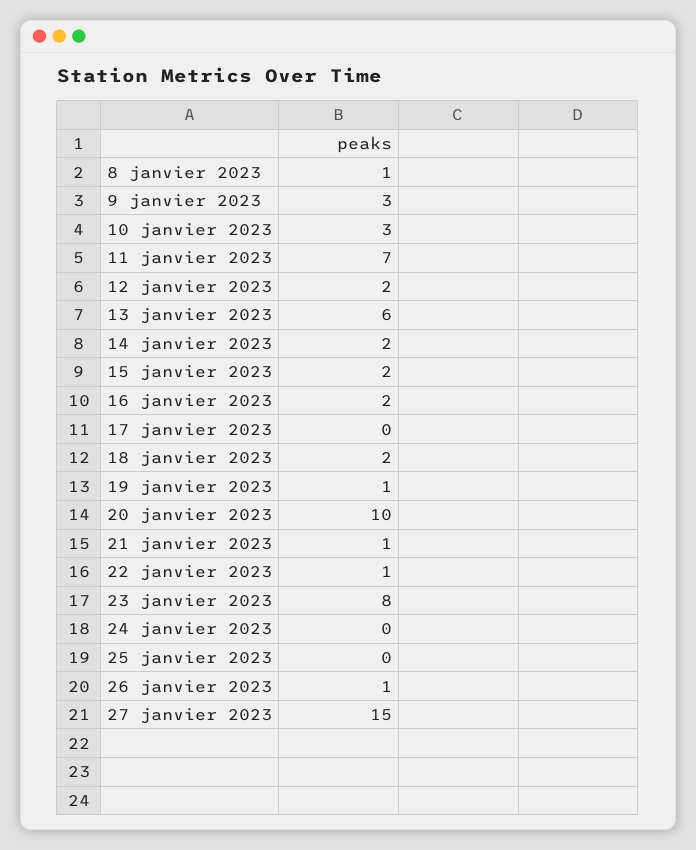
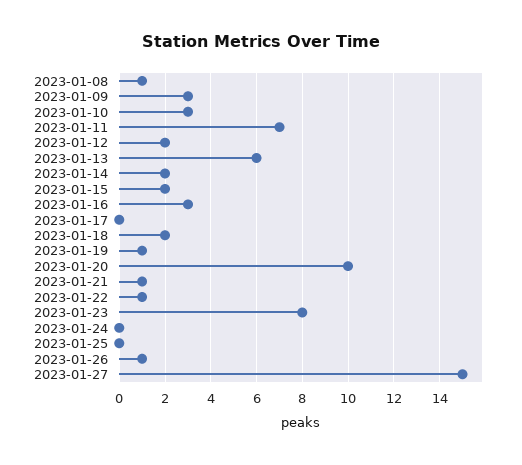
  {
    "8 janvier 2023": 1,
    "9 janvier 2023": 3,
    "10 janvier 2023": 3,
    "11 janvier 2023": 7,
    "12 janvier 2023": 2,
    "13 janvier 2023": 6,
    "14 janvier 2023": 2,
    "15 janvier 2023": 2,
-   "16 janvier 2023": 2,
+   "16 janvier 2023": 3,
    "17 janvier 2023": 0,
    "18 janvier 2023": 2,
    "19 janvier 2023": 1,
    "20 janvier 2023": 10,
    "21 janvier 2023": 1,
    "22 janvier 2023": 1,
    "23 janvier 2023": 8,
    "24 janvier 2023": 0,
    "25 janvier 2023": 0,
    "26 janvier 2023": 1,
    "27 janvier 2023": 15
  }

